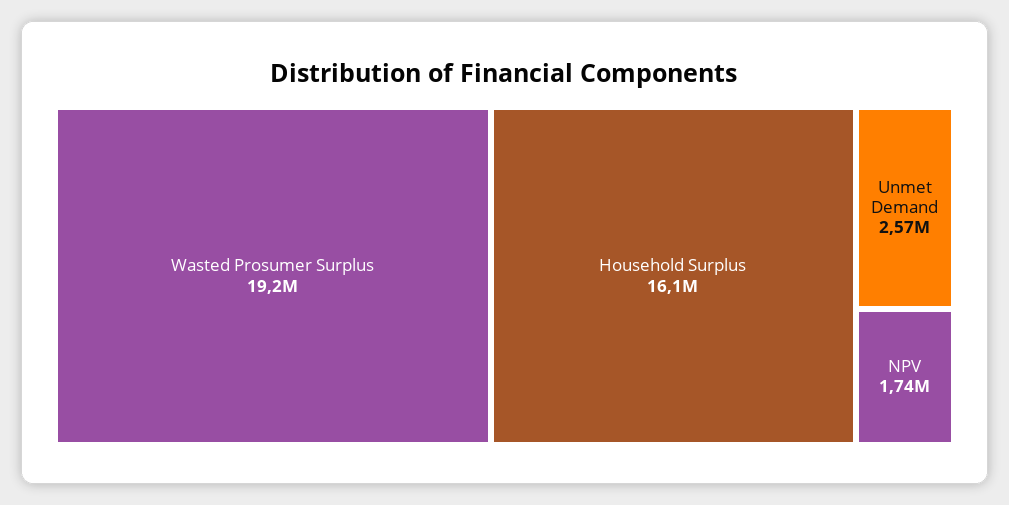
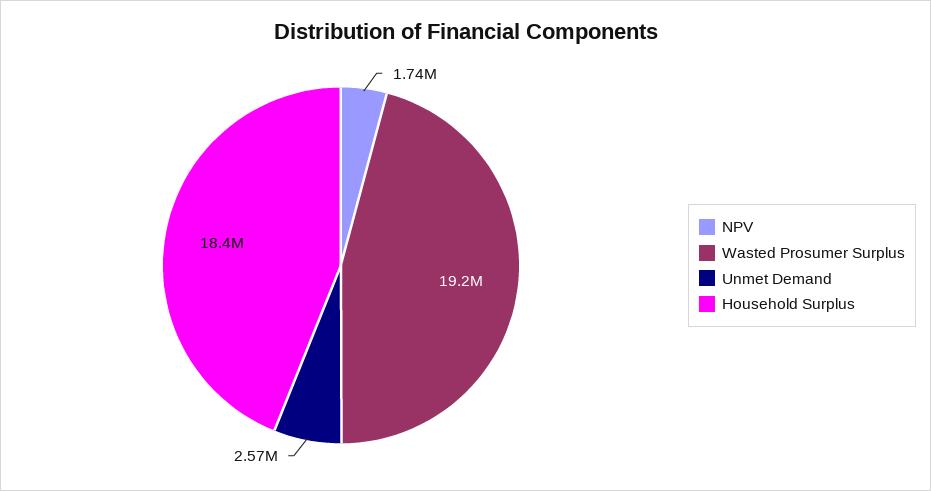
  {
    "Wasted Prosumer Surplus": 19200000,
-   "Household Surplus": 16100000,
+   "Household Surplus": 18400000,
    "Unmet Demand": 2570000,
    "NPV": 1740000
  }

